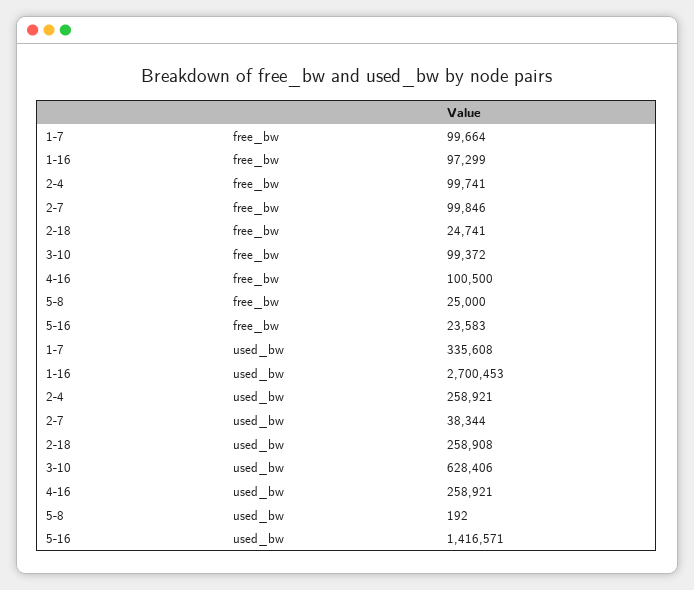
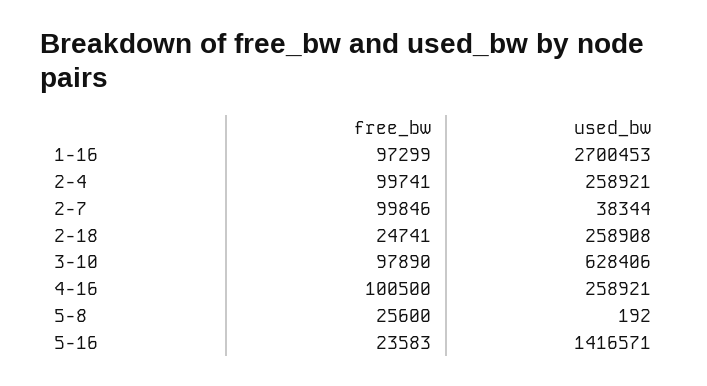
  {
-   "1-7": {
-     "free_bw": 99664,
-     "used_bw": 335608
-   },
    "1-16": {
      "free_bw": 97299,
      "used_bw": 2700453
    },
    "2-4": {
      "free_bw": 99741,
      "used_bw": 258921
    },
    "2-7": {
      "free_bw": 99846,
      "used_bw": 38344
    },
    "2-18": {
      "free_bw": 24741,
      "used_bw": 258908
    },
    "3-10": {
-     "free_bw": 99372,
+     "free_bw": 97890,
      "used_bw": 628406
    },
    "4-16": {
      "free_bw": 100500,
      "used_bw": 258921
    },
    "5-8": {
-     "free_bw": 25000,
+     "free_bw": 25600,
      "used_bw": 192
    },
    "5-16": {
      "free_bw": 23583,
      "used_bw": 1416571
    }
  }

